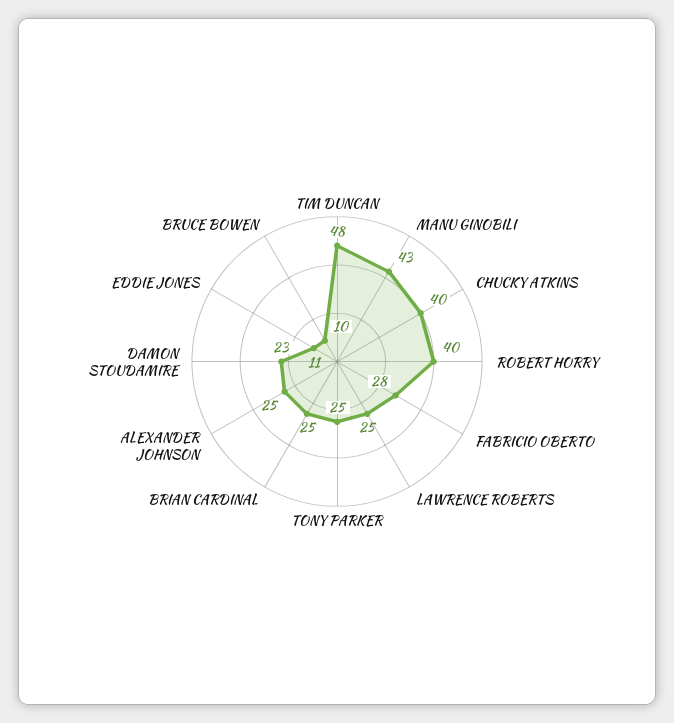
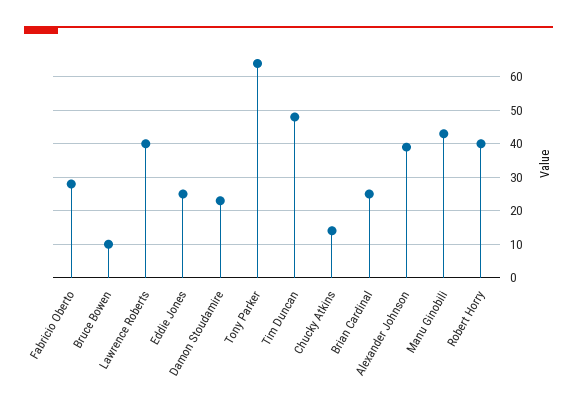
  {
    "TIM DUNCAN": 48,
    "MANU GINOBILI": 43,
-   "CHUCKY ATKINS": 40,
+   "CHUCKY ATKINS": 15,
    "ROBERT HORRY": 40,
    "FABRICIO OBERTO": 28,
-   "LAWRENCE ROBERTS": 25,
+   "LAWRENCE ROBERTS": 40,
-   "TONY PARKER": 25,
+   "TONY PARKER": 65,
    "BRIAN CARDINAL": 25,
-   "ALEXANDER JOHNSON": 25,
+   "ALEXANDER JOHNSON": 40,
    "DAMON STOUDAMIRE": 23,
-   "EDDIE JONES": 11,
+   "EDDIE JONES": 25,
    "BRUCE BOWEN": 10
  }

